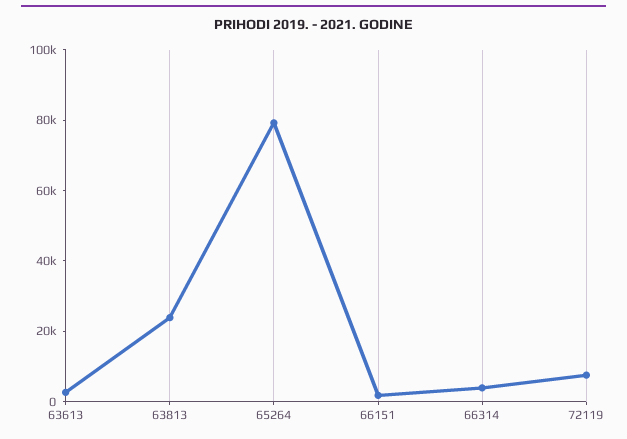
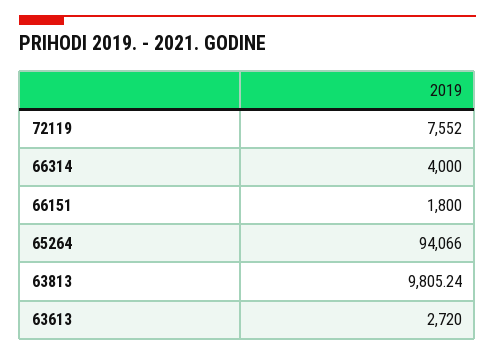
  {
    "63613": 2720,
-   "63813": 25000,
+   "63813": 9805.24,
-   "65264": 80000,
+   "65264": 94066,
    "66151": 1800,
    "66314": 4000,
    "72119": 7552
  }

